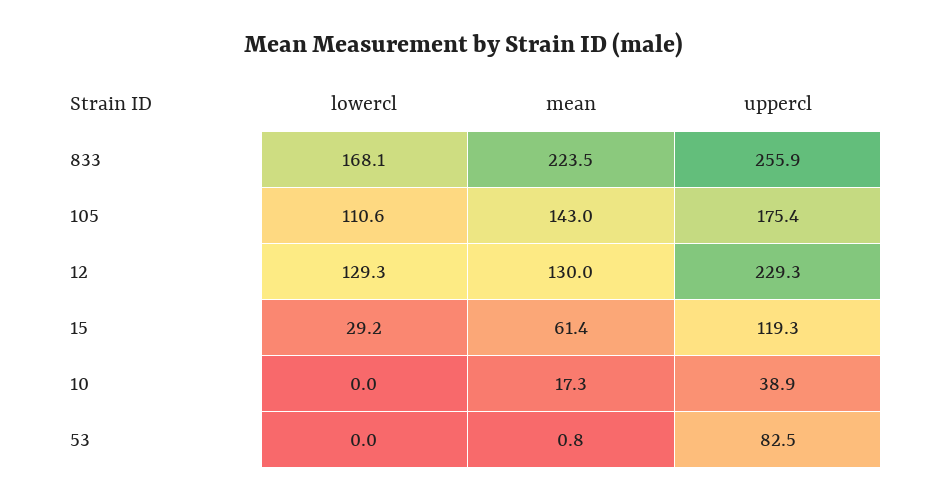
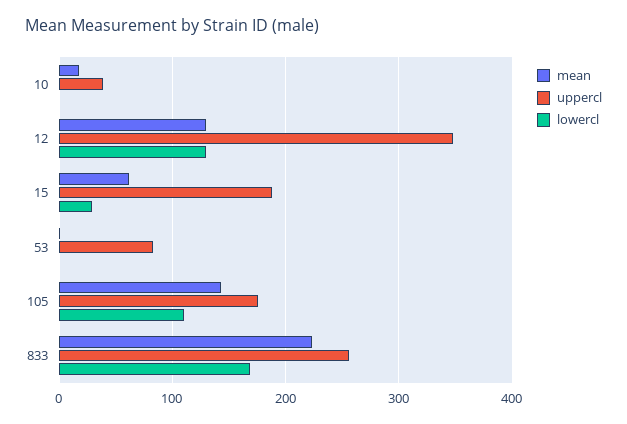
  {
    "lowercl": {
      "833": 168.1,
      "105": 110.6,
      "12": 129.3,
      "15": 29.2,
      "10": 0,
      "53": 0
    },
    "mean": {
      "833": 223.5,
      "105": 143,
      "12": 130,
      "15": 61.4,
      "10": 17.3,
      "53": 0.8
    },
    "uppercl": {
      "833": 255.9,
      "105": 175.4,
-     "12": 229.3,
+     "12": 350,
-     "15": 119.3,
+     "15": 190,
      "10": 38.9,
      "53": 82.5
    }
  }

